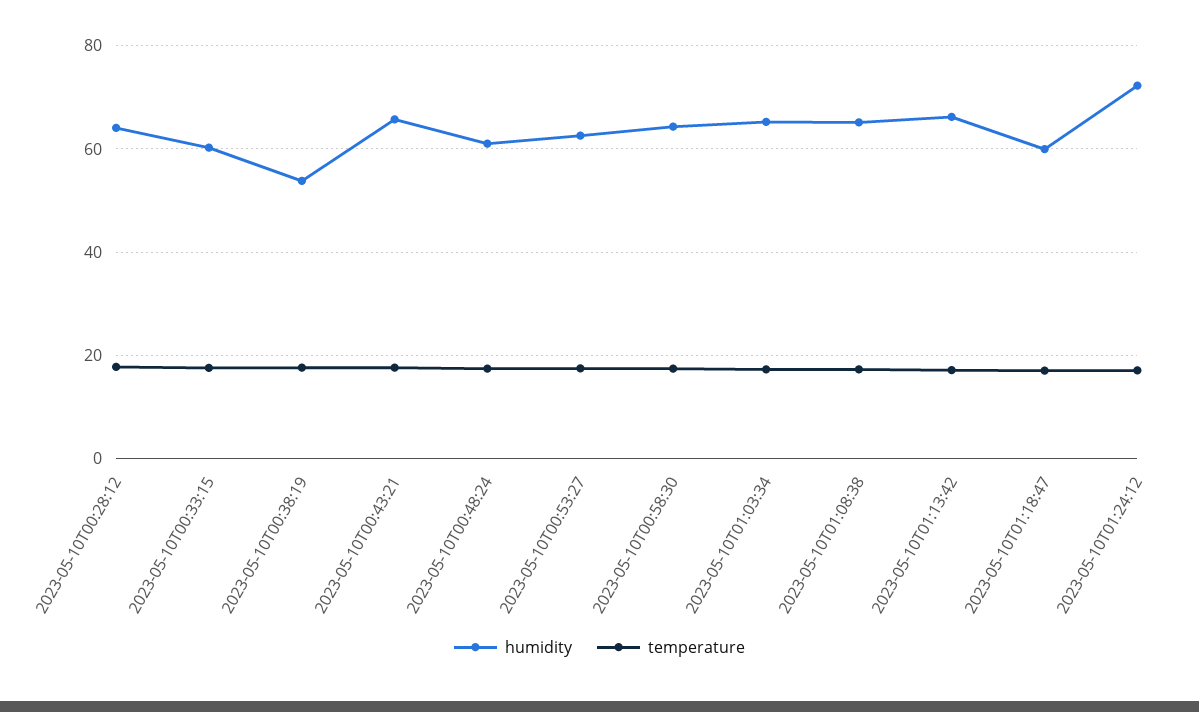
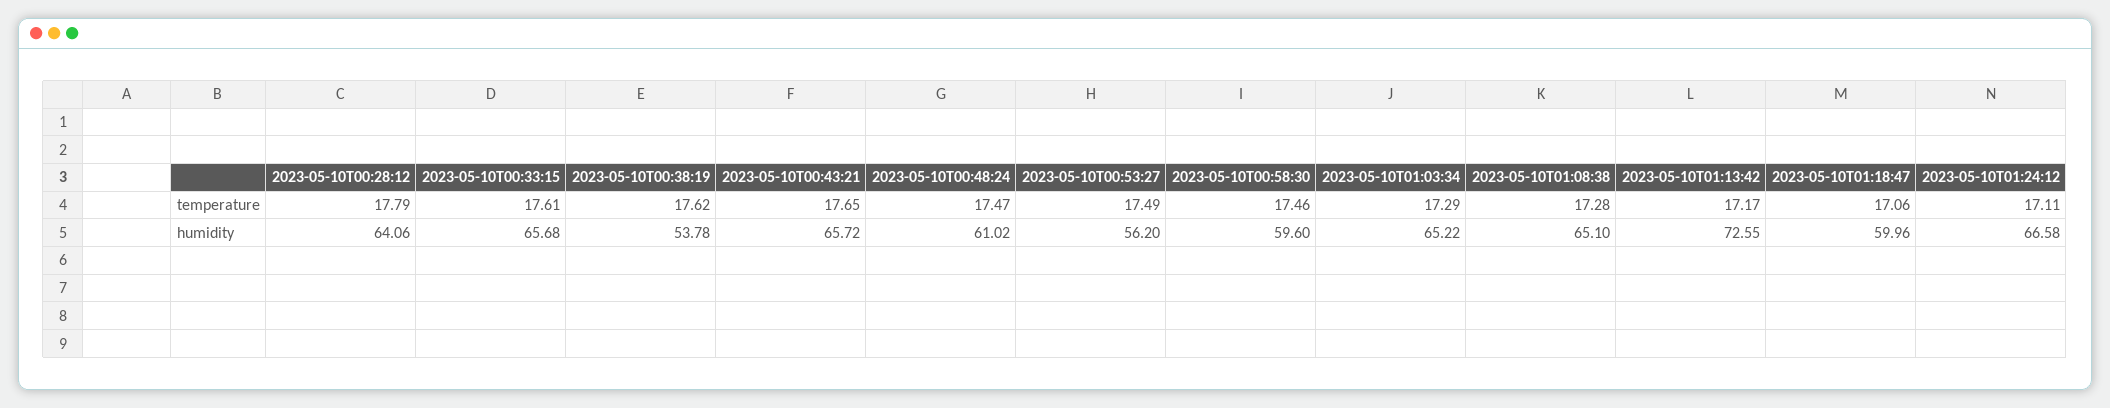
  {
    "humidity": {
      "2023-05-10T00:28:12": 64.06,
-     "2023-05-10T00:33:15": 60,
+     "2023-05-10T00:33:15": 65.68,
      "2023-05-10T00:38:19": 53.78,
      "2023-05-10T00:43:21": 65.72,
      "2023-05-10T00:48:24": 61.02,
-     "2023-05-10T00:53:27": 62,
+     "2023-05-10T00:53:27": 56.2,
-     "2023-05-10T00:58:30": 64,
+     "2023-05-10T00:58:30": 59.6,
      "2023-05-10T01:03:34": 65.22,
      "2023-05-10T01:08:38": 65.1,
-     "2023-05-10T01:13:42": 66,
+     "2023-05-10T01:13:42": 72.55,
      "2023-05-10T01:18:47": 59.96,
-     "2023-05-10T01:24:12": 72
+     "2023-05-10T01:24:12": 66.58
    },
    "temperature": {
      "2023-05-10T00:28:12": 17.79,
      "2023-05-10T00:33:15": 17.61,
      "2023-05-10T00:38:19": 17.62,
      "2023-05-10T00:43:21": 17.65,
      "2023-05-10T00:48:24": 17.47,
      "2023-05-10T00:53:27": 17.49,
      "2023-05-10T00:58:30": 17.46,
      "2023-05-10T01:03:34": 17.29,
      "2023-05-10T01:08:38": 17.28,
      "2023-05-10T01:13:42": 17.17,
      "2023-05-10T01:18:47": 17.06,
      "2023-05-10T01:24:12": 17.11
    }
  }

